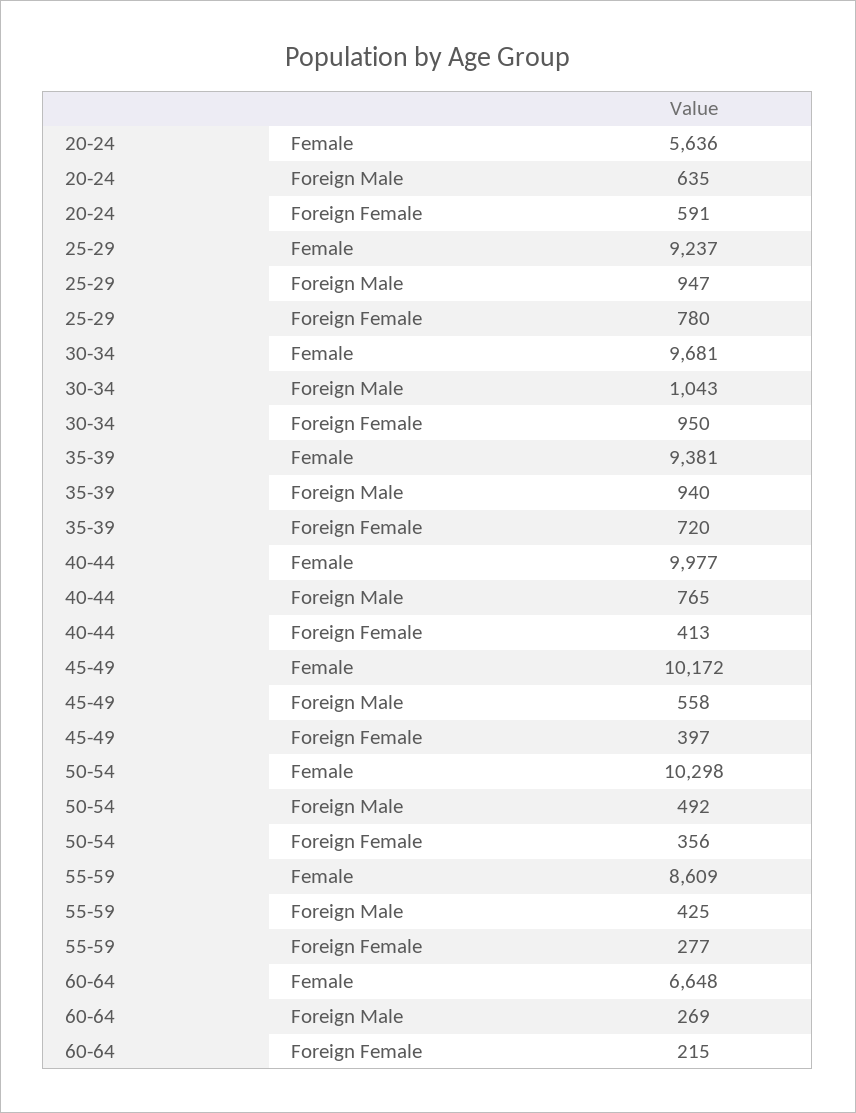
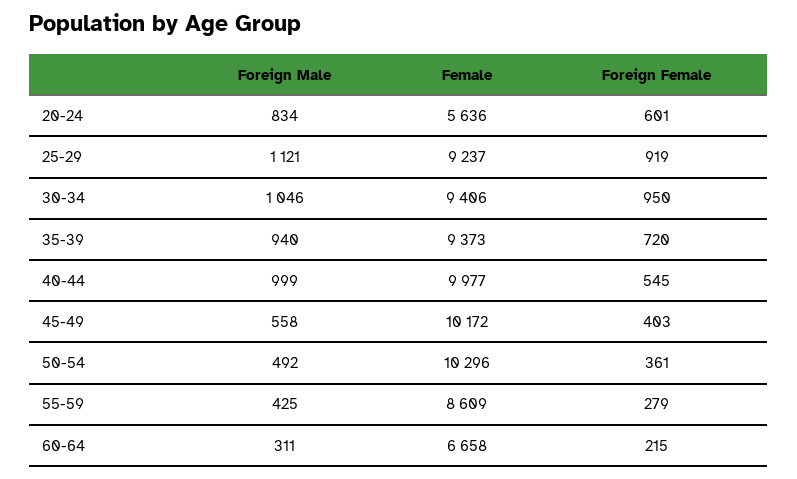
  {
    "20-24": {
      "Female": 5636,
-     "Foreign Male": 635,
+     "Foreign Male": 834,
-     "Foreign Female": 591
+     "Foreign Female": 601
    },
    "25-29": {
      "Female": 9237,
-     "Foreign Male": 947,
+     "Foreign Male": 1121,
-     "Foreign Female": 780
+     "Foreign Female": 919
    },
    "30-34": {
-     "Female": 9681,
+     "Female": 9406,
-     "Foreign Male": 1043,
+     "Foreign Male": 1046,
      "Foreign Female": 950
    },
    "35-39": {
-     "Female": 9381,
+     "Female": 9373,
      "Foreign Male": 940,
      "Foreign Female": 720
    },
    "40-44": {
      "Female": 9977,
-     "Foreign Male": 765,
+     "Foreign Male": 999,
-     "Foreign Female": 413
+     "Foreign Female": 545
    },
    "45-49": {
      "Female": 10172,
      "Foreign Male": 558,
-     "Foreign Female": 397
+     "Foreign Female": 403
    },
    "50-54": {
-     "Female": 10298,
+     "Female": 10296,
      "Foreign Male": 492,
-     "Foreign Female": 356
+     "Foreign Female": 361
    },
    "55-59": {
      "Female": 8609,
      "Foreign Male": 425,
-     "Foreign Female": 277
+     "Foreign Female": 279
    },
    "60-64": {
-     "Female": 6648,
+     "Female": 6658,
-     "Foreign Male": 269,
+     "Foreign Male": 311,
      "Foreign Female": 215
    }
  }

